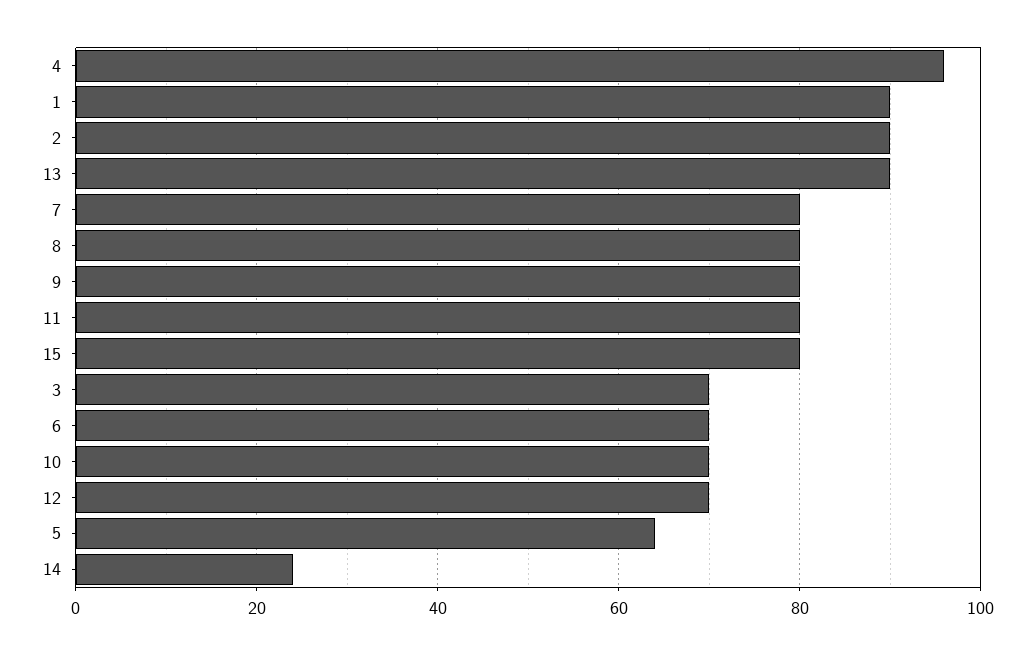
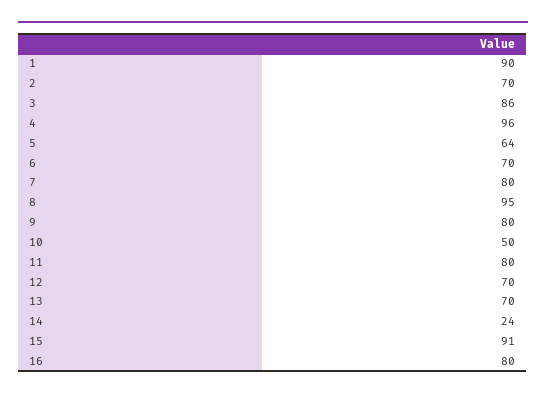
  {
    "4": 96,
    "1": 90,
-   "2": 90,
+   "2": 70,
-   "13": 90,
+   "13": 70,
    "7": 80,
-   "8": 80,
+   "8": 95,
    "9": 80,
    "11": 80,
-   "15": 80,
+   "15": 91,
-   "3": 70,
+   "3": 86,
    "6": 70,
-   "10": 70,
+   "10": 50,
    "12": 70,
    "5": 64,
-   "14": 24
+   "14": 24,
+   "16": 80
  }

